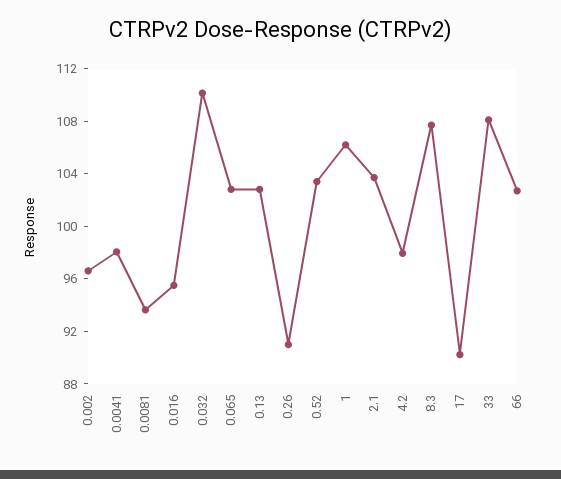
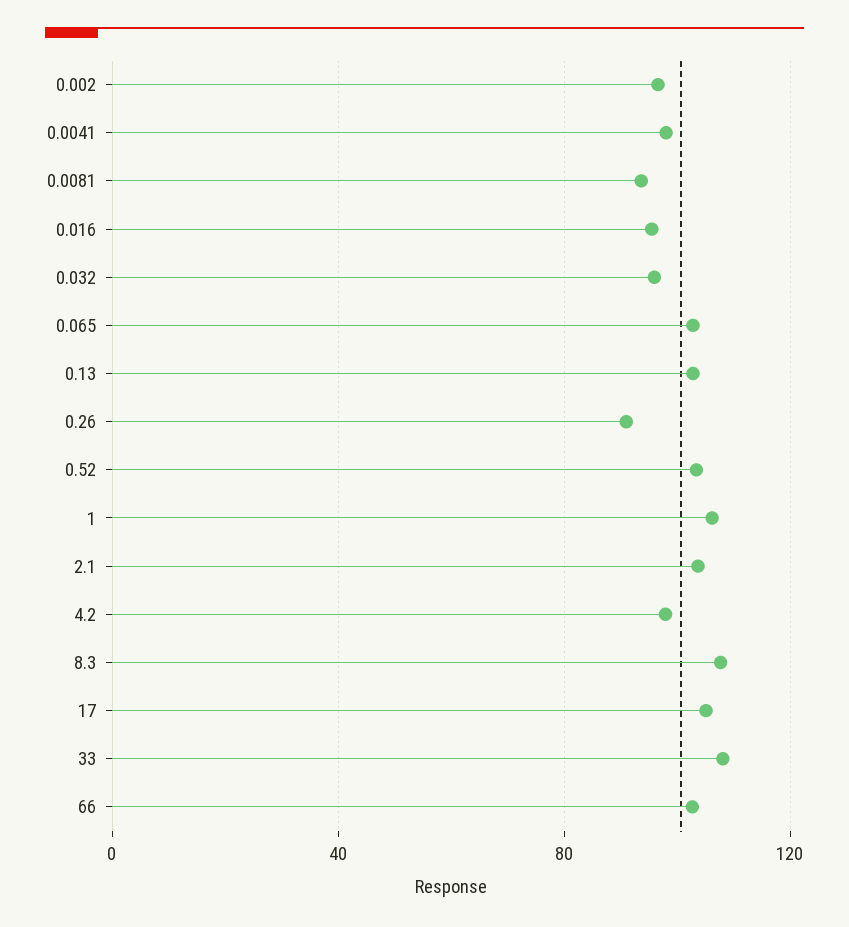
  {
    "0.002": 97,
    "0.0041": 98,
    "0.0081": 94,
    "0.016": 96,
-   "0.032": 110,
+   "0.032": 95,
    "0.065": 103,
    "0.13": 103,
    "0.26": 91,
    "0.52": 103,
    "1": 106,
    "2.1": 104,
    "4.2": 98,
    "8.3": 108,
-   "17": 90,
+   "17": 105,
    "33": 108,
    "66": 103
  }

